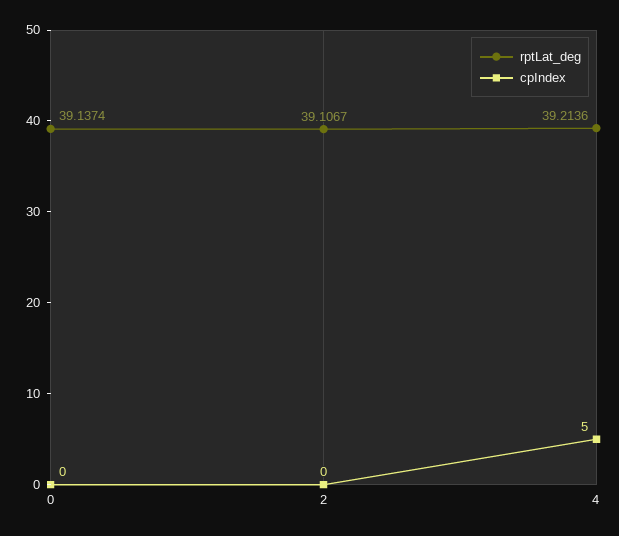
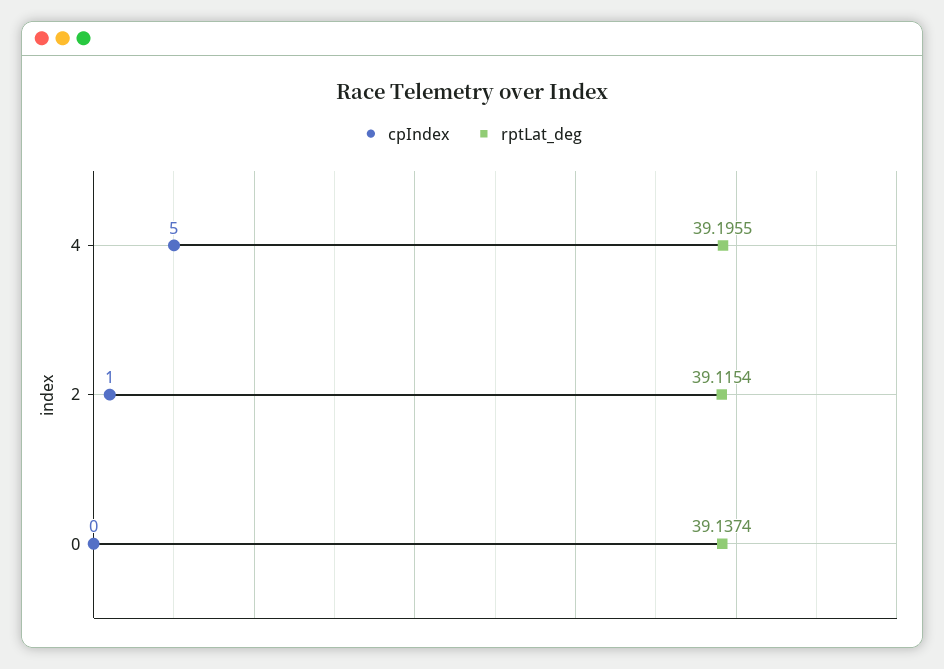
  {
    "rptLat_deg": {
      "0": 39.1374,
-     "2": 39.1067,
+     "2": 39.1154,
-     "4": 39.2136
+     "4": 39.1955
    },
    "cpIndex": {
      "0": 0,
-     "2": 0,
+     "2": 1,
      "4": 5
    }
  }

